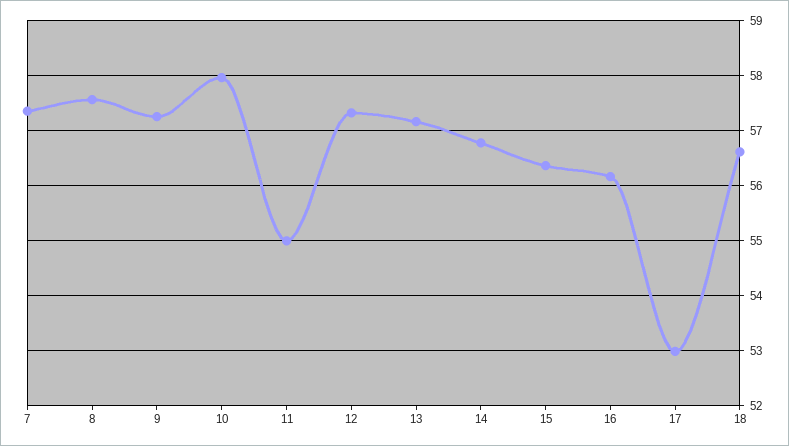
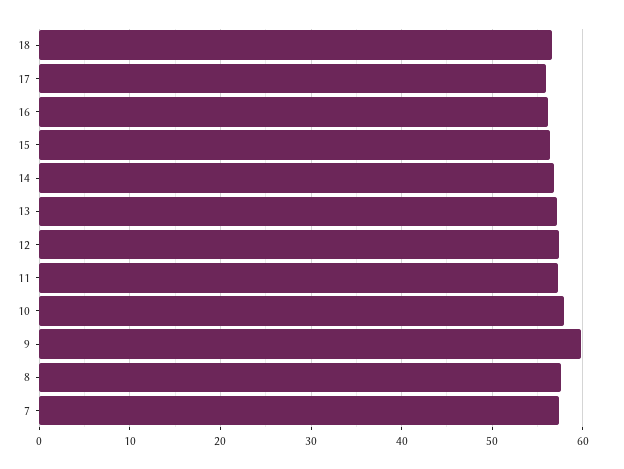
  {
    "7": 57.4,
    "8": 57.6,
-   "9": 57.2,
+   "9": 60,
    "10": 58,
-   "11": 55,
+   "11": 57,
    "12": 57.4,
    "13": 57.2,
    "14": 56.8,
    "15": 56.4,
    "16": 56.2,
-   "17": 53,
+   "17": 56,
    "18": 56.6
  }

